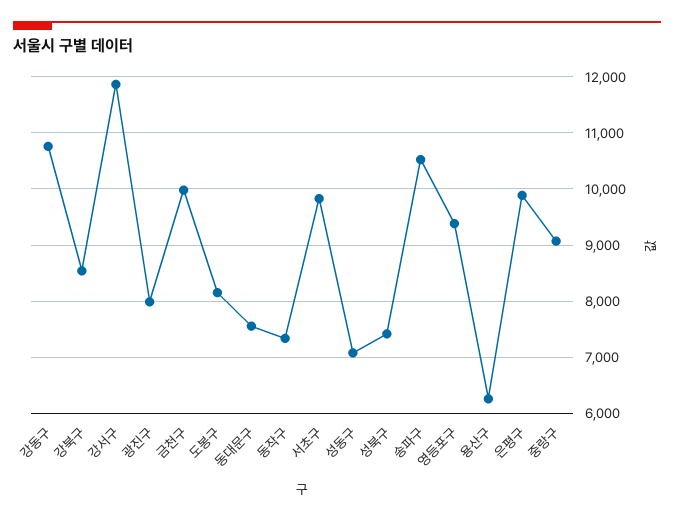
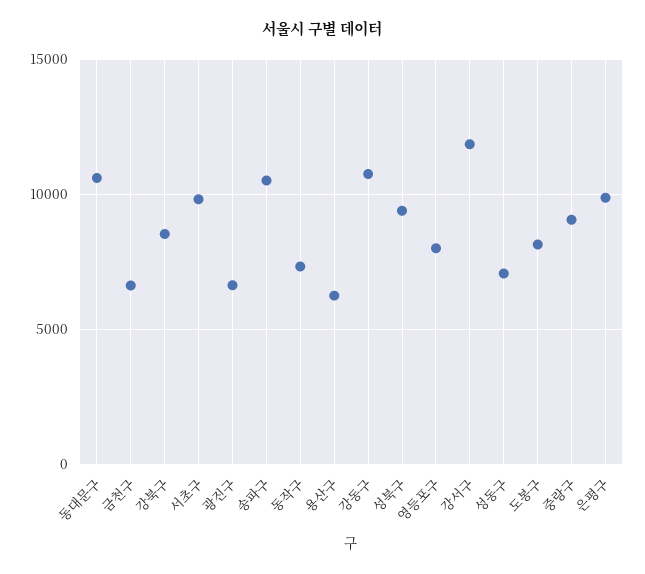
  {
    "강동구": 10800,
    "강북구": 8600,
    "강서구": 11800,
-   "광진구": 8000,
+   "광진구": 6500,
-   "금천구": 10000,
+   "금천구": 6500,
    "도봉구": 8200,
-   "동대문구": 7600,
+   "동대문구": 10500,
    "동작구": 7400,
    "서초구": 9800,
    "성동구": 7000,
-   "성북구": 7400,
+   "성북구": 9500,
    "송파구": 10600,
-   "영등포구": 9400,
+   "영등포구": 8000,
    "용산구": 6200,
    "은평구": 9800,
    "중랑구": 9000
  }

